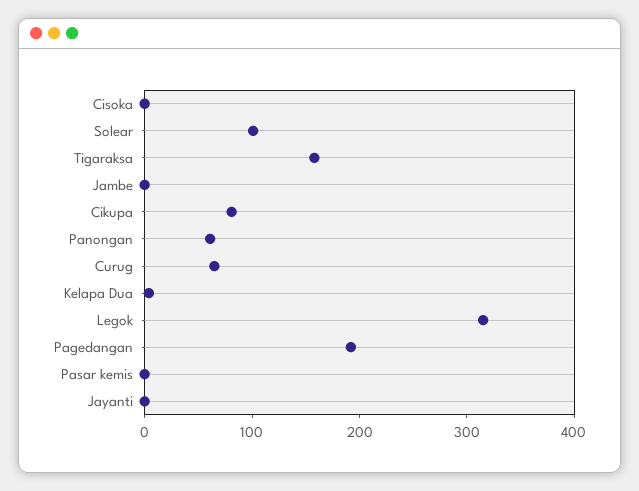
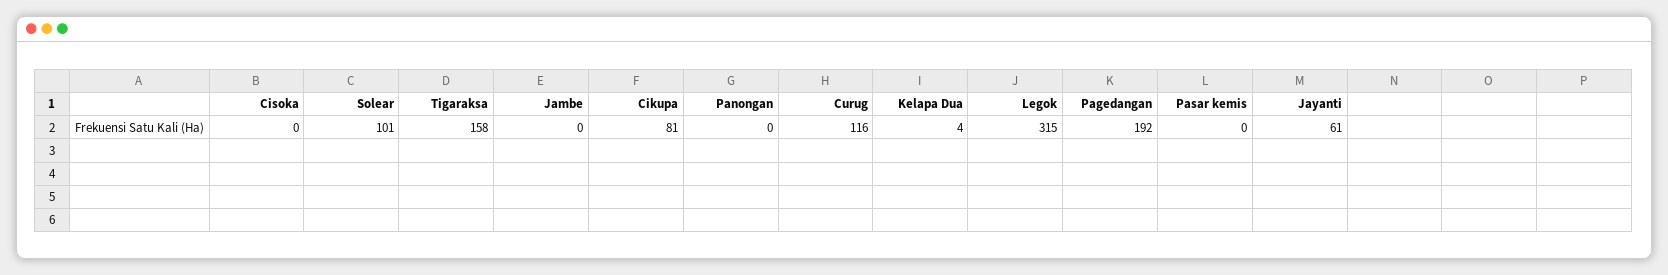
  {
    "Cisoka": 0,
    "Solear": 101,
    "Tigaraksa": 158,
    "Jambe": 0,
    "Cikupa": 81,
-   "Panongan": 60,
+   "Panongan": 0,
-   "Curug": 60,
+   "Curug": 116,
    "Kelapa Dua": 4,
    "Legok": 315,
    "Pagedangan": 192,
    "Pasar kemis": 0,
-   "Jayanti": 0
+   "Jayanti": 61
  }

